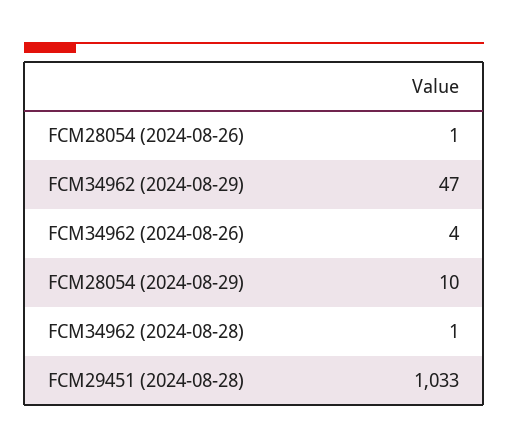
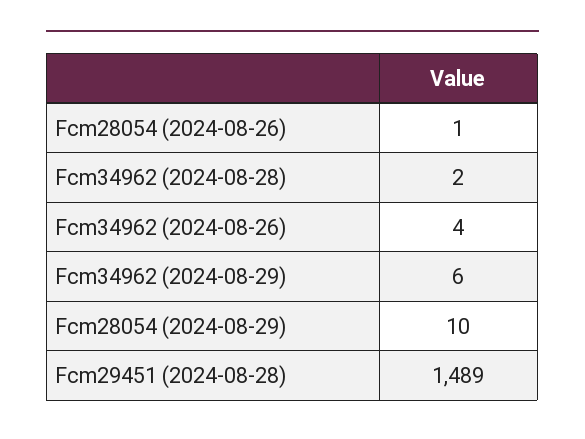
  {
    "FCM28054 (2024-08-26)": 1,
-   "FCM34962 (2024-08-29)": 47,
+   "FCM34962 (2024-08-29)": 6,
    "FCM34962 (2024-08-26)": 4,
    "FCM28054 (2024-08-29)": 10,
-   "FCM34962 (2024-08-28)": 1,
+   "FCM34962 (2024-08-28)": 2,
-   "FCM29451 (2024-08-28)": 1033
+   "FCM29451 (2024-08-28)": 1489
  }

